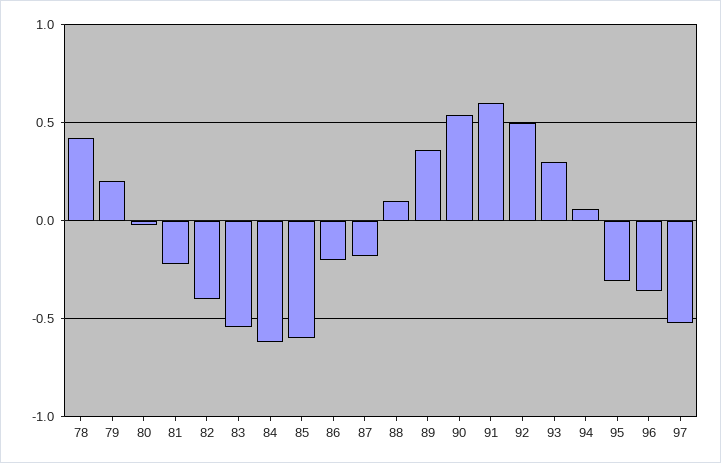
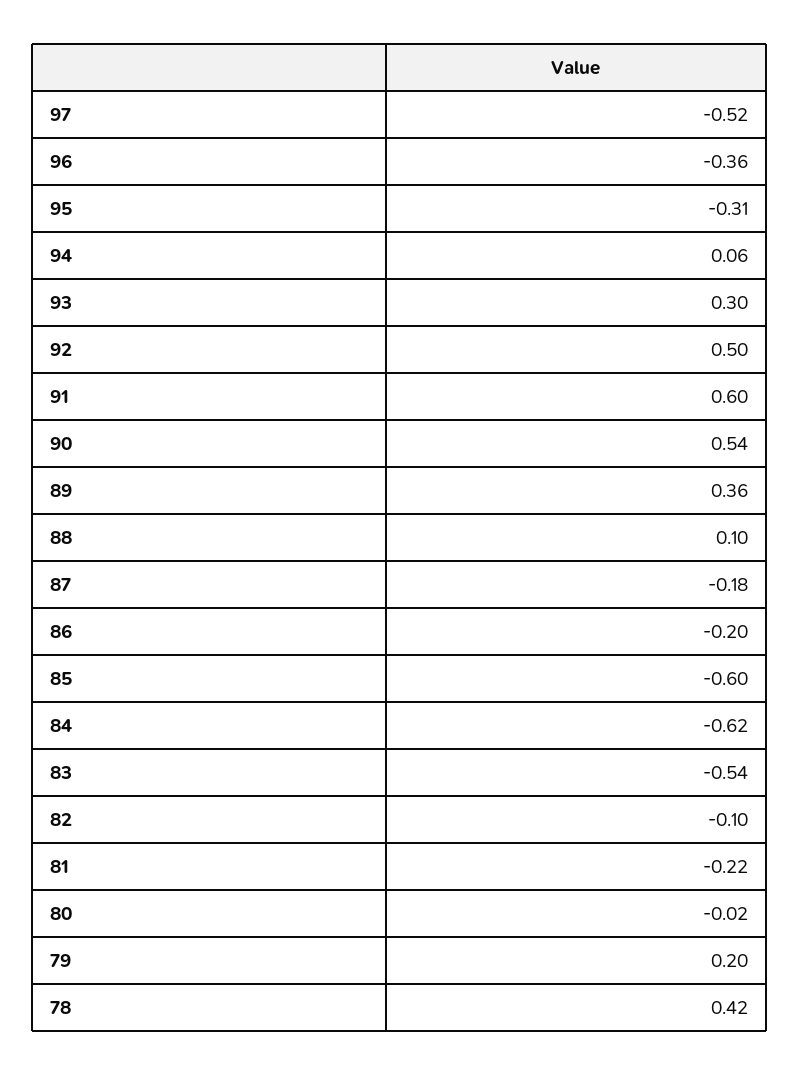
  {
    "78": 0.42,
    "79": 0.2,
    "80": -0.02,
    "81": -0.22,
-   "82": -0.4,
+   "82": -0.1,
    "83": -0.54,
    "84": -0.62,
    "85": -0.6,
    "86": -0.2,
    "87": -0.18,
    "88": 0.1,
    "89": 0.36,
    "90": 0.54,
    "91": 0.6,
    "92": 0.5,
    "93": 0.3,
    "94": 0.06,
    "95": -0.31,
    "96": -0.36,
    "97": -0.52
  }

